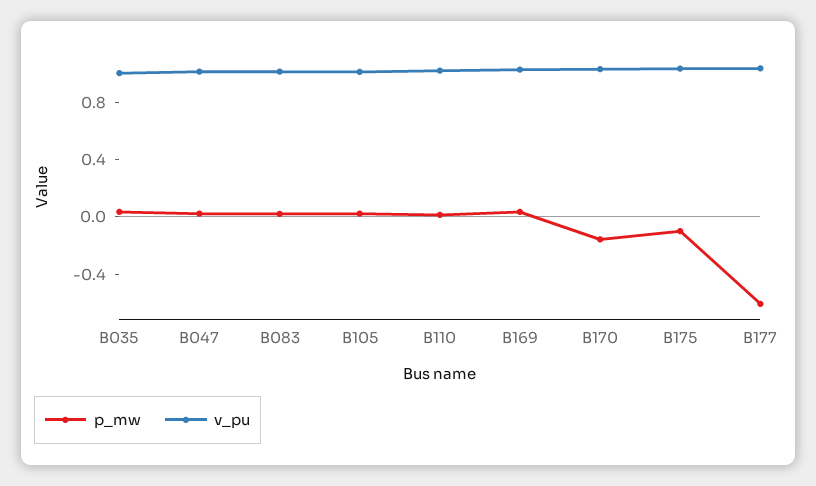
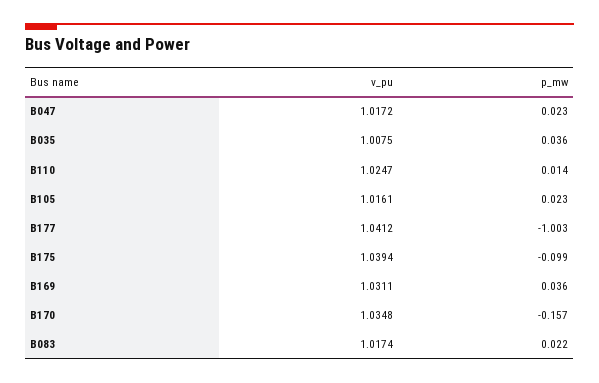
  {
    "p_mw": {
      "B035": 0.036,
      "B047": 0.023,
      "B083": 0.022,
      "B105": 0.023,
      "B110": 0.014,
      "B169": 0.036,
      "B170": -0.157,
      "B175": -0.099,
-     "B177": -0.6
+     "B177": -1.003
    },
    "v_pu": {
      "B035": 1.0075,
      "B047": 1.0172,
      "B083": 1.0174,
      "B105": 1.0161,
      "B110": 1.0247,
      "B169": 1.0311,
      "B170": 1.0348,
      "B175": 1.0394,
      "B177": 1.0412
    }
  }

